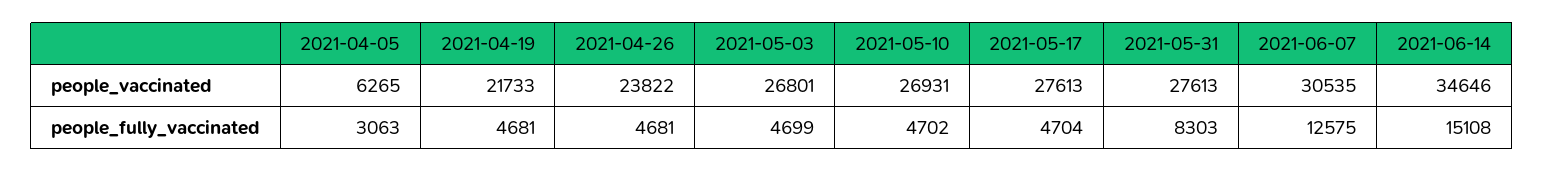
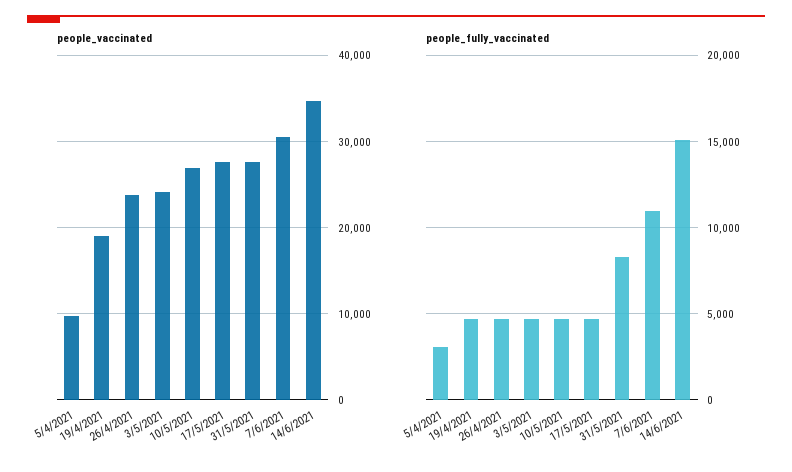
  {
    "people_vaccinated": {
-     "2021-04-05": 6265,
+     "2021-04-05": 10000,
-     "2021-04-19": 21733,
+     "2021-04-19": 19000,
      "2021-04-26": 23822,
-     "2021-05-03": 26801,
+     "2021-05-03": 24000,
      "2021-05-10": 26931,
      "2021-05-17": 27613,
      "2021-05-31": 27613,
      "2021-06-07": 30535,
      "2021-06-14": 34646
    },
    "people_fully_vaccinated": {
      "2021-04-05": 3063,
      "2021-04-19": 4681,
      "2021-04-26": 4681,
      "2021-05-03": 4699,
      "2021-05-10": 4702,
      "2021-05-17": 4704,
      "2021-05-31": 8303,
-     "2021-06-07": 12575,
+     "2021-06-07": 11000,
      "2021-06-14": 15108
    }
  }

